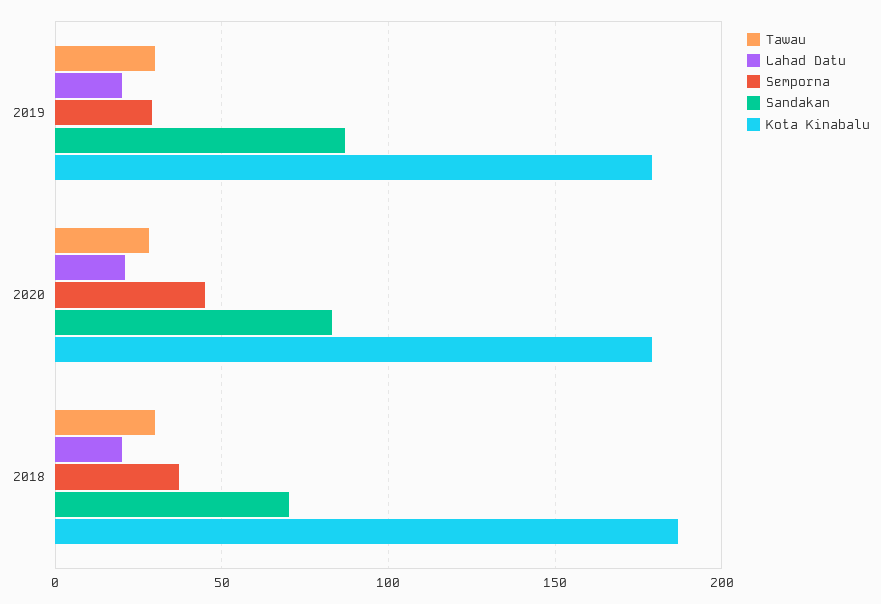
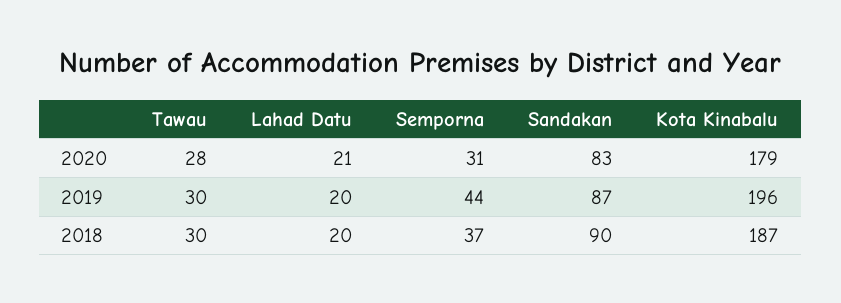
  {
    "Tawau": {
      "2019": 30,
      "2020": 28,
      "2018": 30
    },
    "Lahad Datu": {
      "2019": 20,
      "2020": 21,
      "2018": 20
    },
    "Semporna": {
-     "2019": 30,
+     "2019": 44,
-     "2020": 45,
+     "2020": 31,
      "2018": 37
    },
    "Sandakan": {
      "2019": 87,
      "2020": 83,
-     "2018": 70
+     "2018": 90
    },
    "Kota Kinabalu": {
-     "2019": 180,
+     "2019": 196,
      "2020": 179,
      "2018": 187
    }
  }

